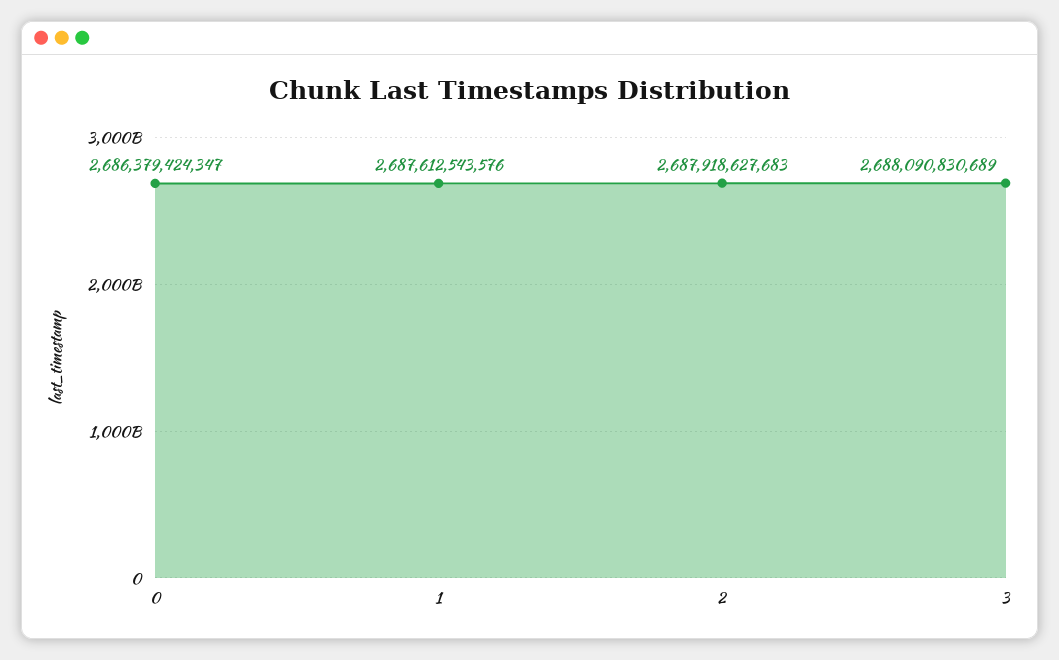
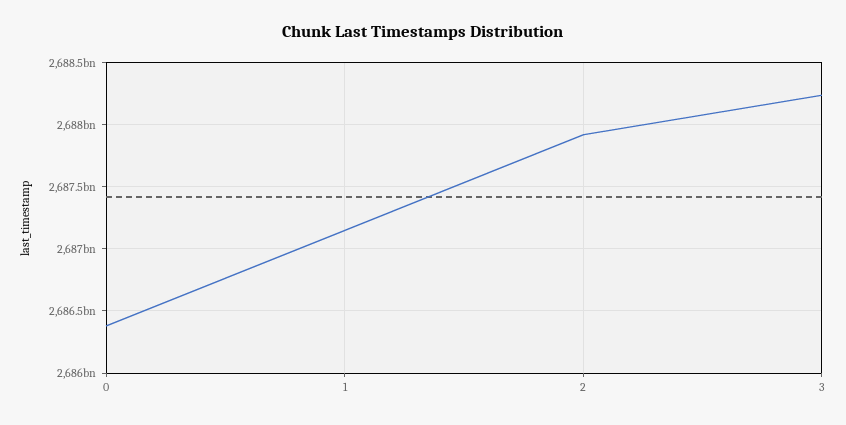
  {
    "0": 2686379424347,
-   "1": 2687612543576,
+   "1": 2687150000000,
    "2": 2687918627683,
-   "3": 2688090830689
+   "3": 2688250000000
  }

